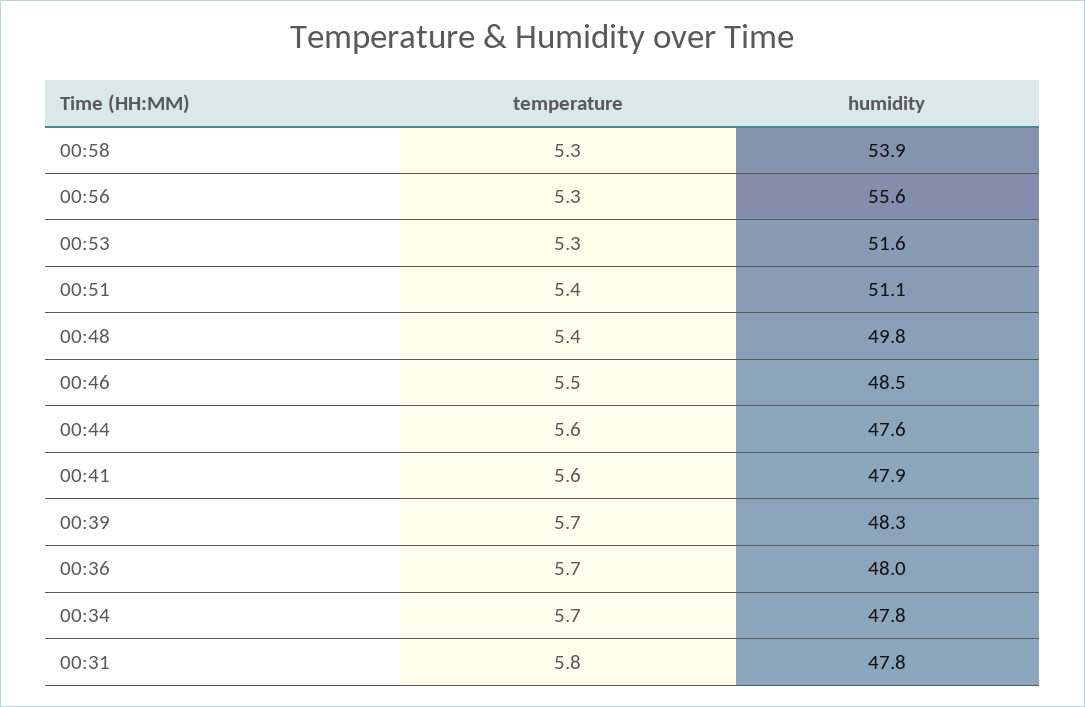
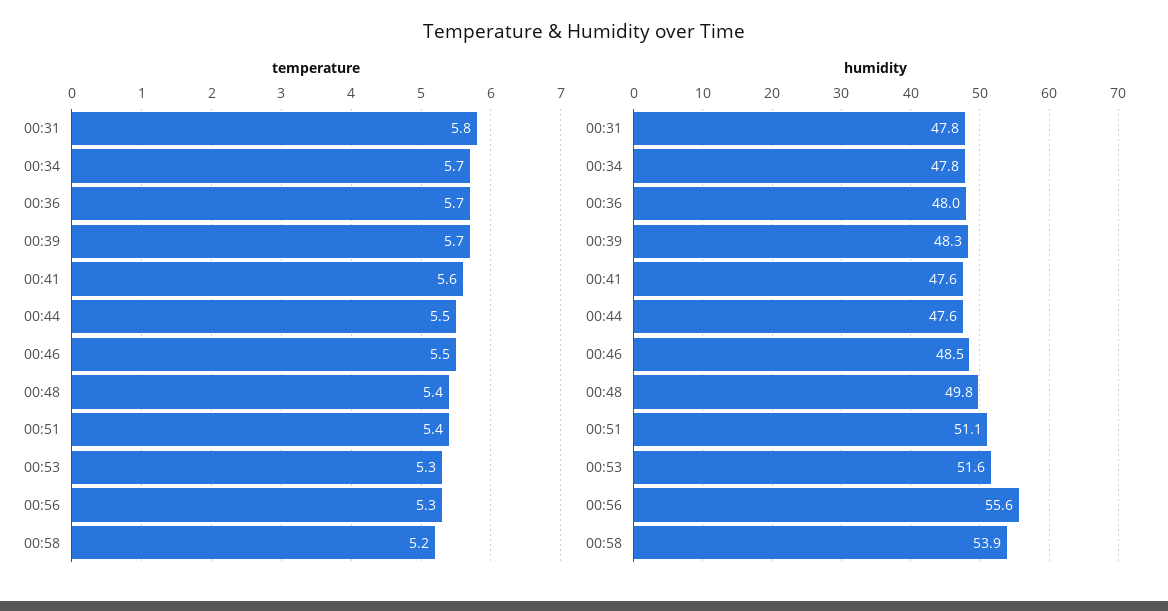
  {
    "temperature": {
-     "00:58": 5.3,
+     "00:58": 5.2,
      "00:56": 5.3,
      "00:53": 5.3,
      "00:51": 5.4,
      "00:48": 5.4,
      "00:46": 5.5,
-     "00:44": 5.6,
+     "00:44": 5.5,
      "00:41": 5.6,
      "00:39": 5.7,
      "00:36": 5.7,
      "00:34": 5.7,
      "00:31": 5.8
    },
    "humidity": {
      "00:58": 53.9,
      "00:56": 55.6,
      "00:53": 51.6,
      "00:51": 51.1,
      "00:48": 49.8,
      "00:46": 48.5,
      "00:44": 47.6,
-     "00:41": 47.9,
+     "00:41": 47.6,
      "00:39": 48.3,
      "00:36": 48,
      "00:34": 47.8,
      "00:31": 47.8
    }
  }

